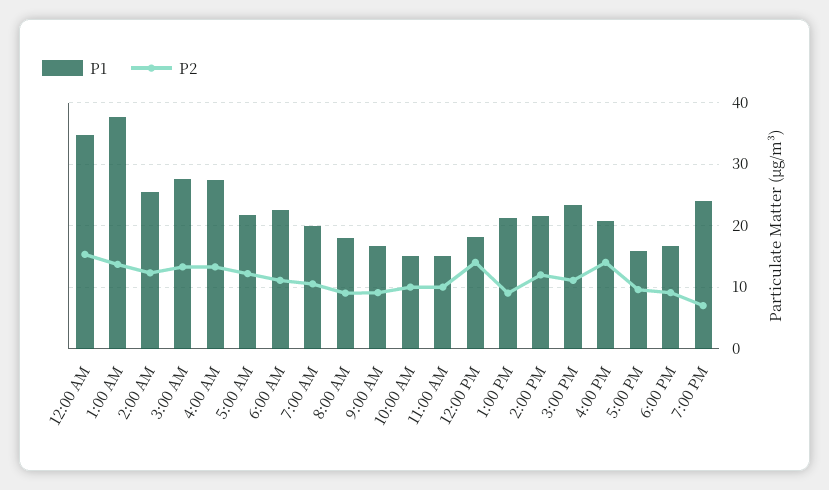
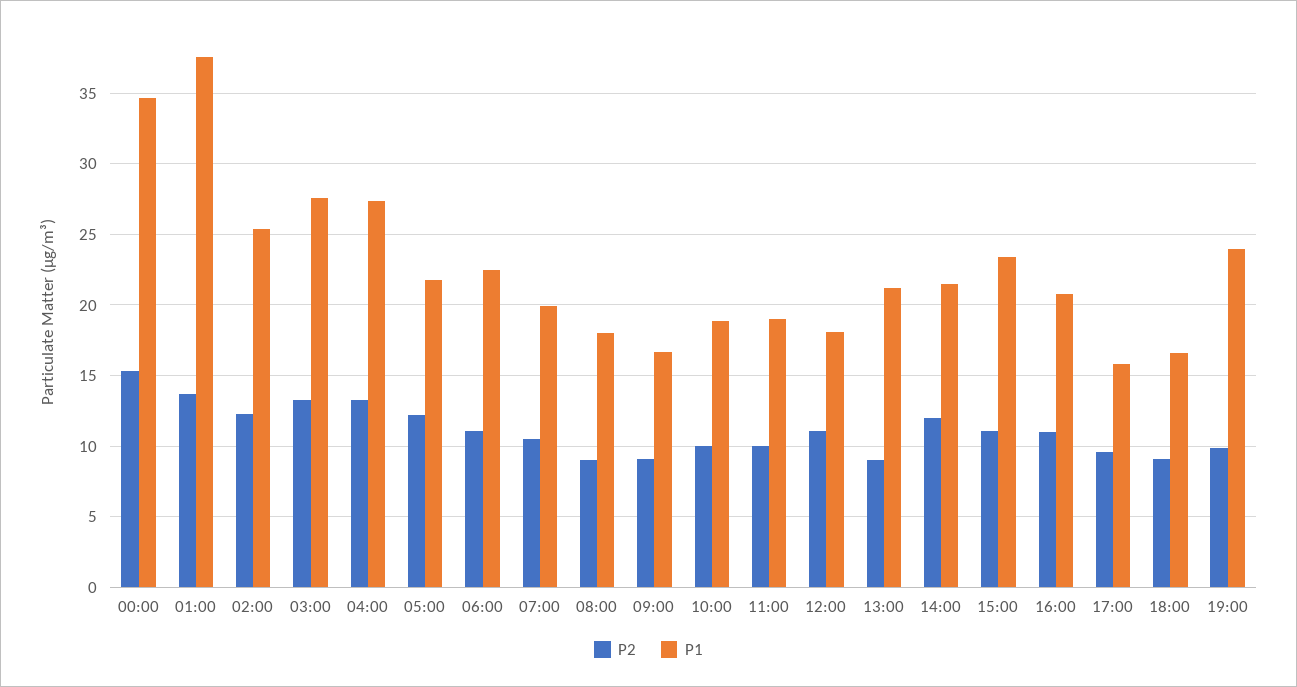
  {
    "P1": {
      "12:00 AM": 34.5,
      "1:00 AM": 37.5,
      "2:00 AM": 25.5,
      "3:00 AM": 27.5,
      "4:00 AM": 27.5,
      "5:00 AM": 22,
      "6:00 AM": 22.5,
      "7:00 AM": 20,
      "8:00 AM": 18,
      "9:00 AM": 16.5,
-     "10:00 AM": 15,
+     "10:00 AM": 19,
-     "11:00 AM": 15,
+     "11:00 AM": 19,
      "12:00 PM": 18,
      "1:00 PM": 21,
      "2:00 PM": 21.5,
      "3:00 PM": 23.5,
      "4:00 PM": 21,
      "5:00 PM": 16,
      "6:00 PM": 16.5,
      "7:00 PM": 24
    },
    "P2": {
      "12:00 AM": 15.5,
      "1:00 AM": 13.5,
      "2:00 AM": 12.5,
      "3:00 AM": 13.5,
      "4:00 AM": 13.5,
      "5:00 AM": 12,
      "6:00 AM": 11,
      "7:00 AM": 10.5,
      "8:00 AM": 9,
      "9:00 AM": 9,
      "10:00 AM": 10,
      "11:00 AM": 10,
-     "12:00 PM": 14,
+     "12:00 PM": 11,
      "1:00 PM": 9,
      "2:00 PM": 12,
      "3:00 PM": 11,
-     "4:00 PM": 14,
+     "4:00 PM": 11,
      "5:00 PM": 9.5,
      "6:00 PM": 9,
-     "7:00 PM": 7
+     "7:00 PM": 10
    }
  }

